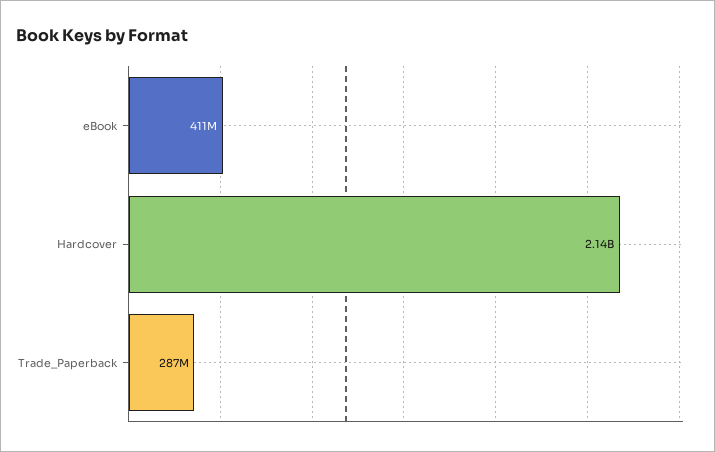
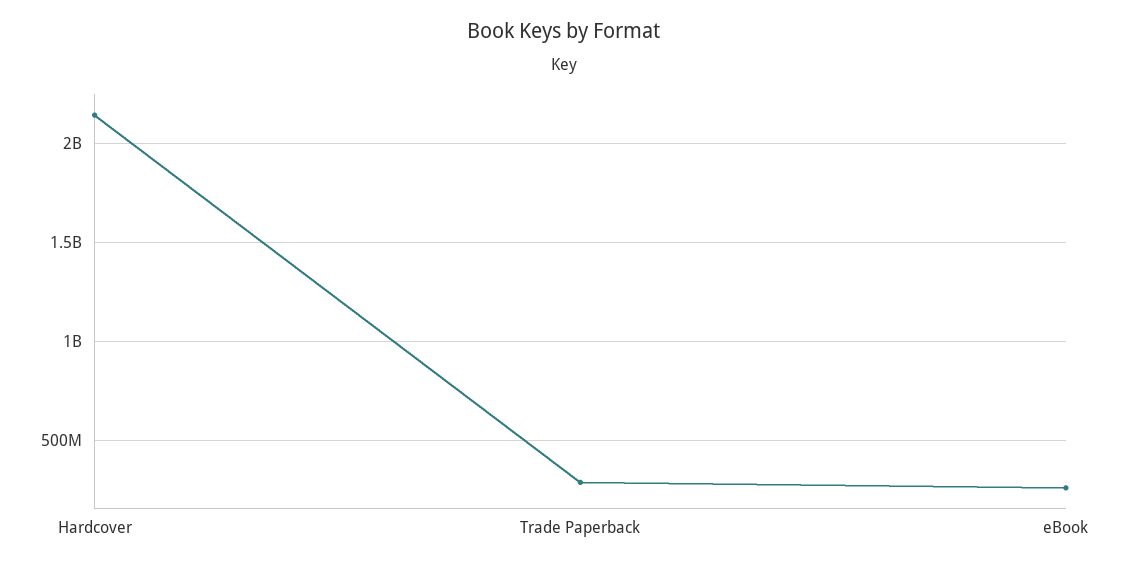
  {
-   "eBook": 411000000,
+   "eBook": 250000000,
    "Hardcover": 2140000000,
    "Trade_Paperback": 287000000
  }

